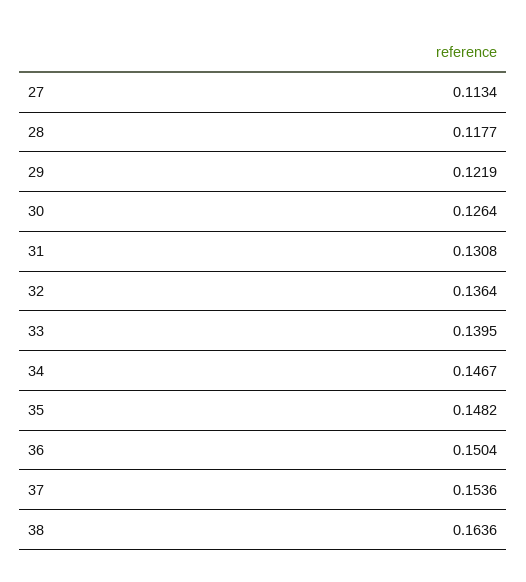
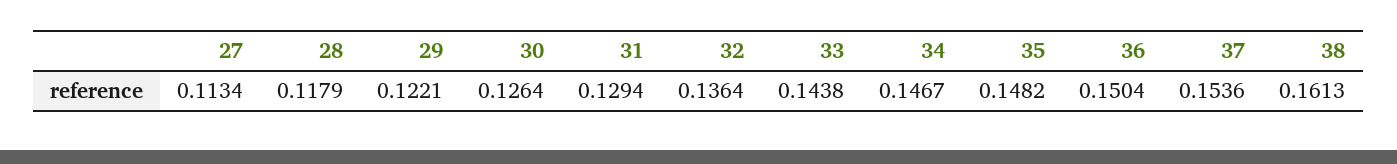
  {
    "27": 0.1134,
-   "28": 0.1177,
+   "28": 0.1179,
-   "29": 0.1219,
+   "29": 0.1221,
    "30": 0.1264,
-   "31": 0.1308,
+   "31": 0.1294,
    "32": 0.1364,
-   "33": 0.1395,
+   "33": 0.1438,
    "34": 0.1467,
    "35": 0.1482,
    "36": 0.1504,
    "37": 0.1536,
-   "38": 0.1636
+   "38": 0.1613
  }

